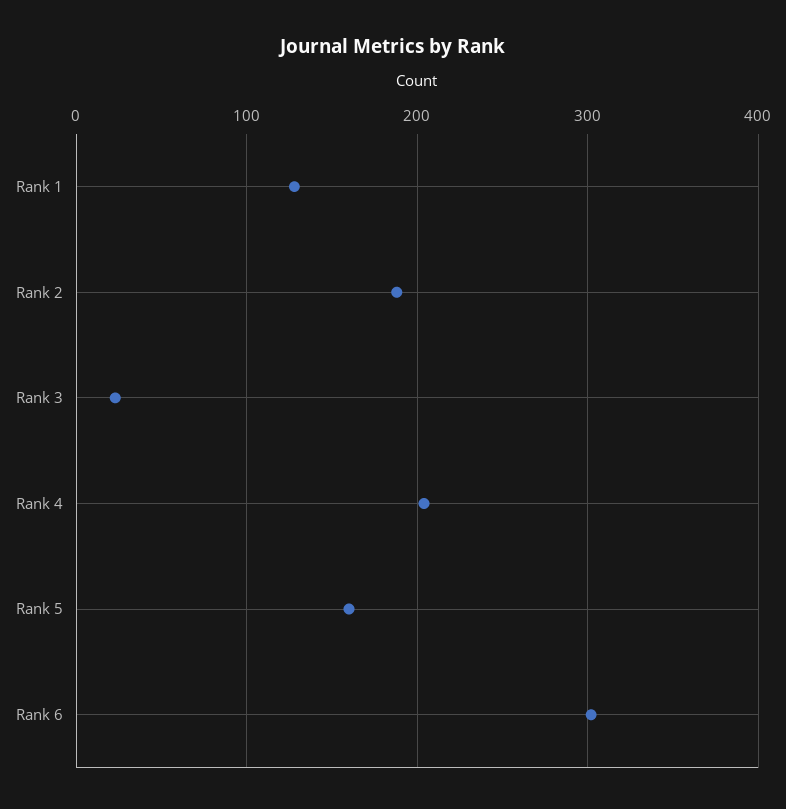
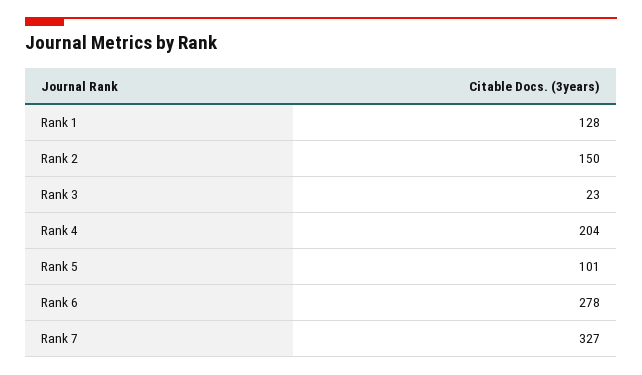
  {
    "Rank 1": 128,
-   "Rank 2": 190,
+   "Rank 2": 150,
    "Rank 3": 23,
    "Rank 4": 204,
-   "Rank 5": 160,
+   "Rank 5": 101,
-   "Rank 6": 300
+   "Rank 6": 278,
+   "Rank 7": 327
  }

